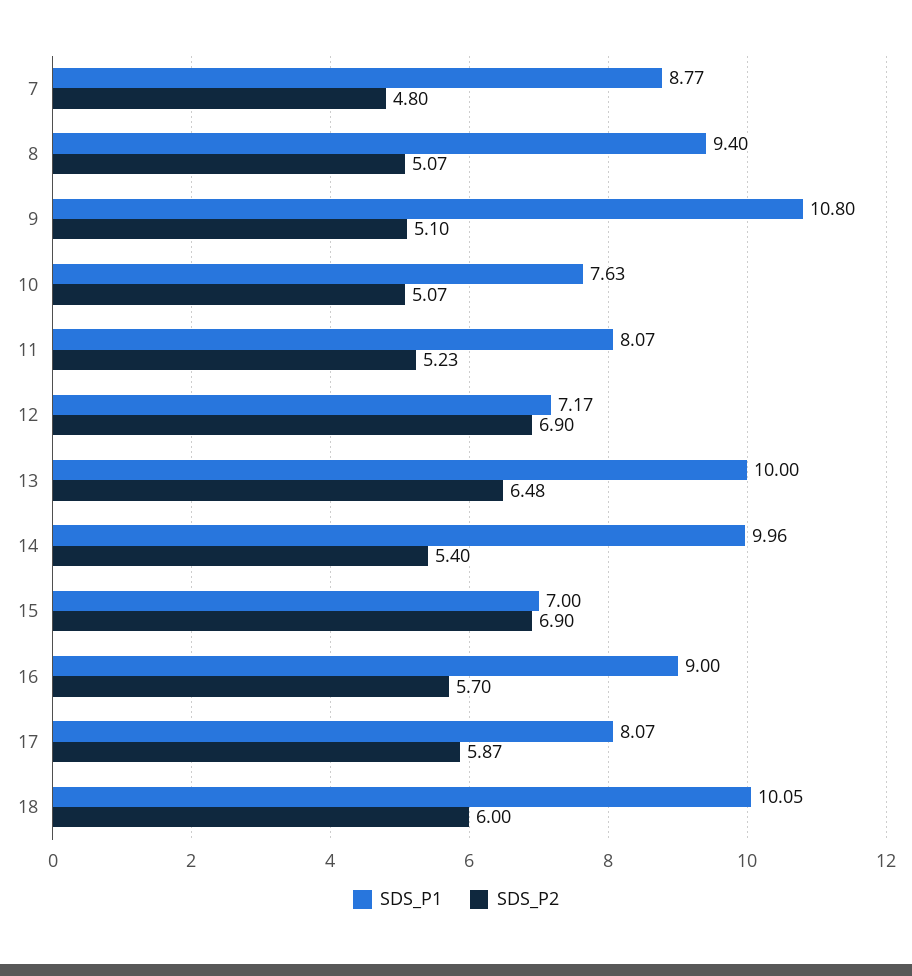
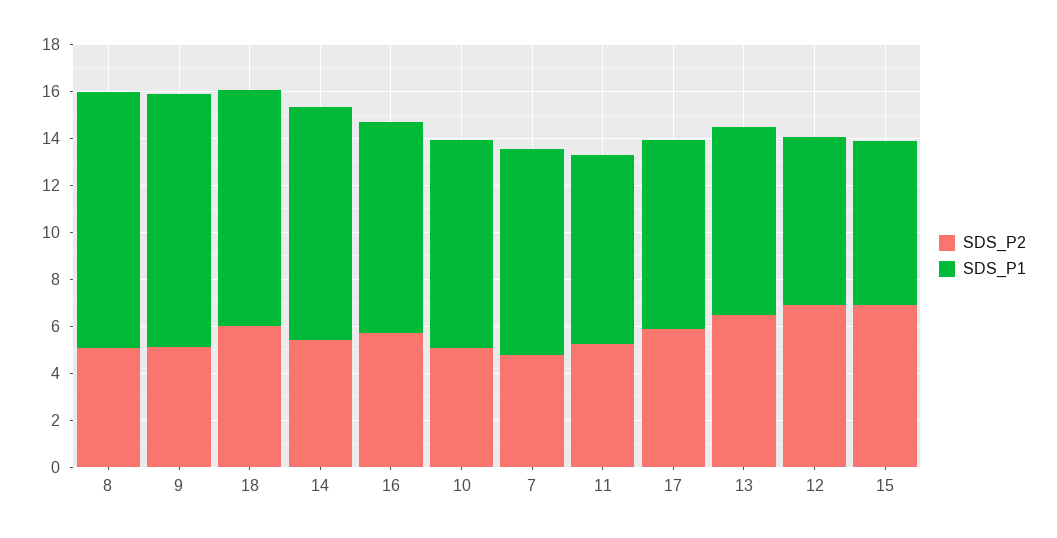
  {
    "SDS_P1": {
      "7": 8.77,
-     "8": 9.4,
+     "8": 11,
      "9": 10.8,
-     "10": 7.63,
+     "10": 9,
      "11": 8.07,
      "12": 7.17,
-     "13": 10,
+     "13": 8,
      "14": 9.96,
      "15": 7,
      "16": 9,
      "17": 8.07,
      "18": 10.05
    },
    "SDS_P2": {
      "7": 4.8,
      "8": 5.07,
      "9": 5.1,
      "10": 5.07,
      "11": 5.23,
      "12": 6.9,
      "13": 6.48,
      "14": 5.4,
      "15": 6.9,
      "16": 5.7,
      "17": 5.87,
      "18": 6
    }
  }

